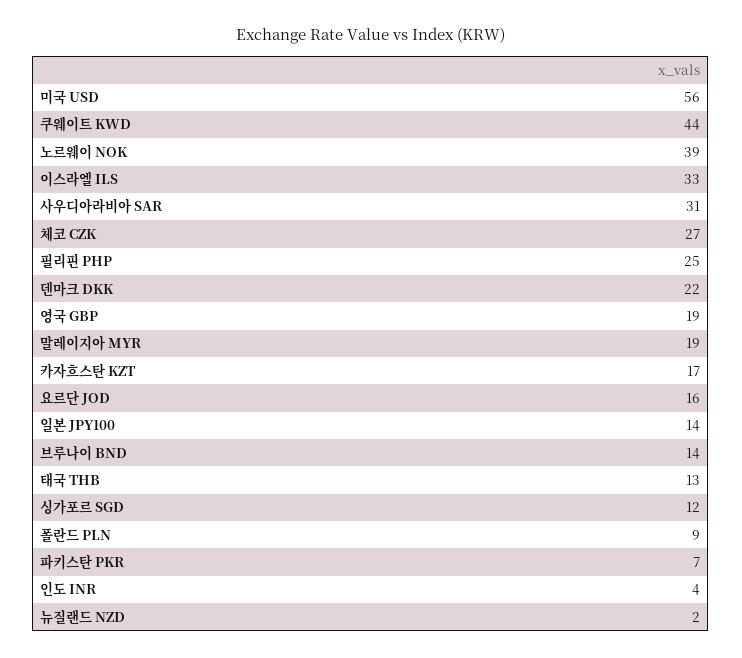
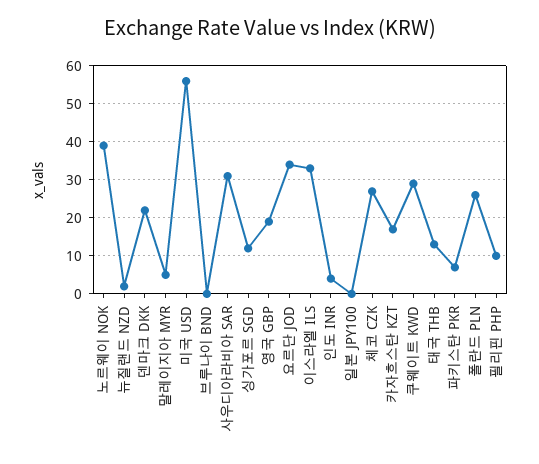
  {
    "미국 USD": 56,
-   "쿠웨이트 KWD": 44,
+   "쿠웨이트 KWD": 30,
    "노르웨이 NOK": 39,
    "이스라엘 ILS": 33,
    "사우디아라비아 SAR": 31,
    "체코 CZK": 27,
-   "필리핀 PHP": 25,
+   "필리핀 PHP": 10,
    "덴마크 DKK": 22,
    "영국 GBP": 19,
-   "말레이지아 MYR": 19,
+   "말레이지아 MYR": 5,
    "카자흐스탄 KZT": 17,
-   "요르단 JOD": 16,
+   "요르단 JOD": 35,
-   "일본 JPY100": 14,
+   "일본 JPY100": 0,
-   "브루나이 BND": 14,
+   "브루나이 BND": 0,
    "태국 THB": 13,
    "싱가포르 SGD": 12,
-   "폴란드 PLN": 9,
+   "폴란드 PLN": 25,
    "파키스탄 PKR": 7,
    "인도 INR": 4,
    "뉴질랜드 NZD": 2
  }

